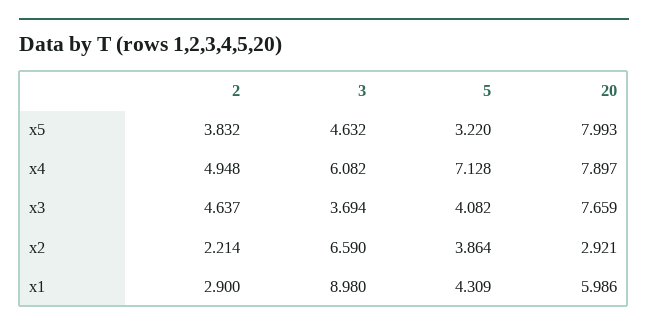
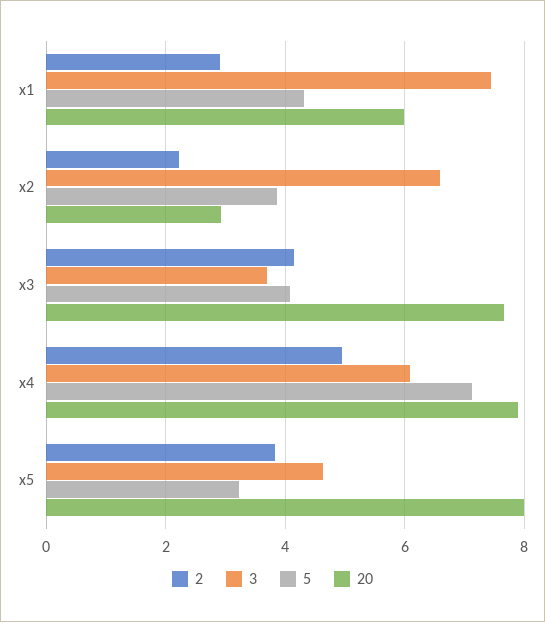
  {
    "2": {
      "x5": 3.832,
      "x4": 4.948,
-     "x3": 4.637,
+     "x3": 4.2,
      "x2": 2.214,
      "x1": 2.9
    },
    "3": {
      "x5": 4.632,
      "x4": 6.082,
      "x3": 3.694,
      "x2": 6.59,
-     "x1": 8.98
+     "x1": 7.4
    },
    "5": {
      "x5": 3.22,
      "x4": 7.128,
      "x3": 4.082,
      "x2": 3.864,
      "x1": 4.309
    },
    "20": {
      "x5": 7.993,
      "x4": 7.897,
      "x3": 7.659,
      "x2": 2.921,
      "x1": 5.986
    }
  }

